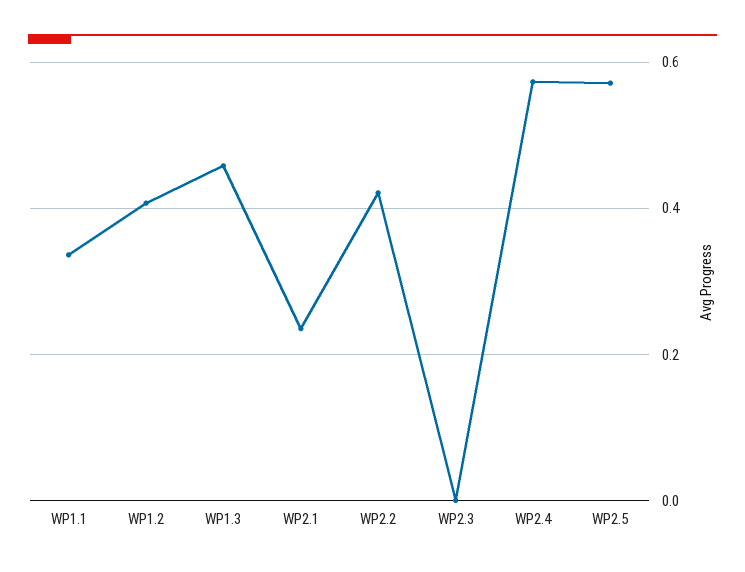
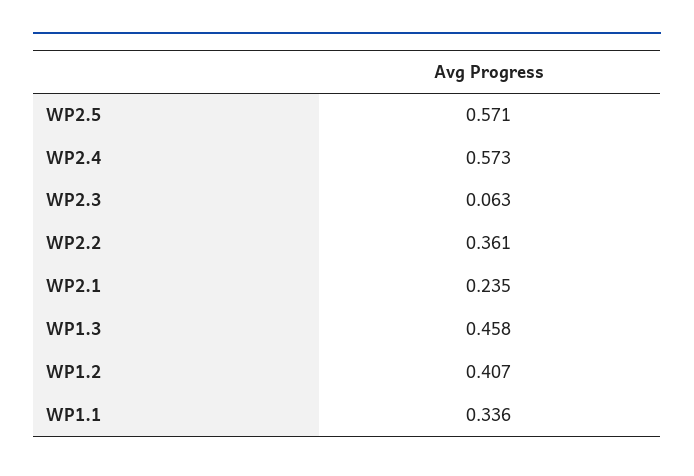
  {
    "WP1.1": 0.336,
    "WP1.2": 0.407,
    "WP1.3": 0.458,
    "WP2.1": 0.235,
-   "WP2.2": 0.42,
+   "WP2.2": 0.361,
-   "WP2.3": 0,
+   "WP2.3": 0.063,
    "WP2.4": 0.573,
    "WP2.5": 0.571
  }

